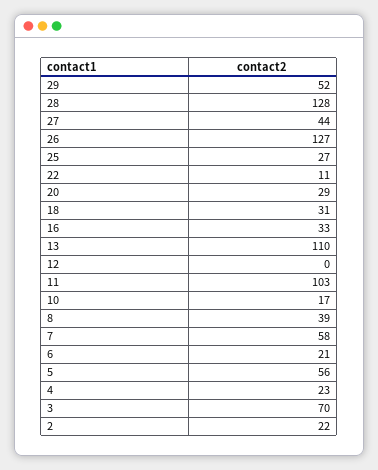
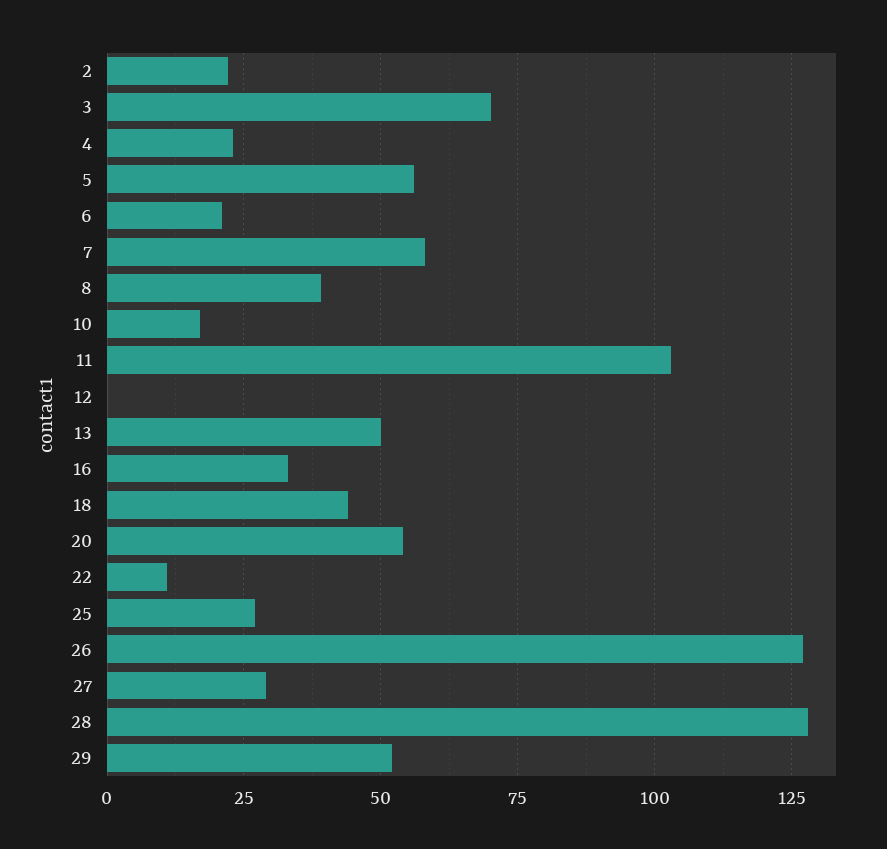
  {
    "29": 52,
    "28": 128,
-   "27": 44,
+   "27": 30,
    "26": 127,
    "25": 27,
    "22": 11,
-   "20": 29,
+   "20": 55,
-   "18": 31,
+   "18": 45,
    "16": 33,
-   "13": 110,
+   "13": 50,
    "12": 0,
    "11": 103,
    "10": 17,
    "8": 39,
    "7": 58,
    "6": 21,
    "5": 56,
    "4": 23,
    "3": 70,
    "2": 22
  }

